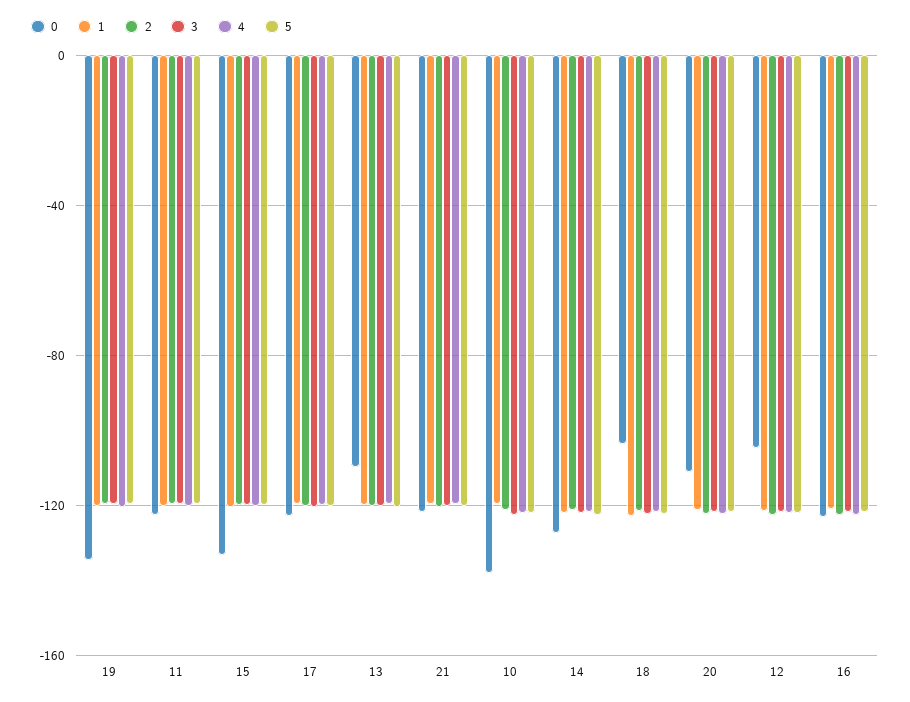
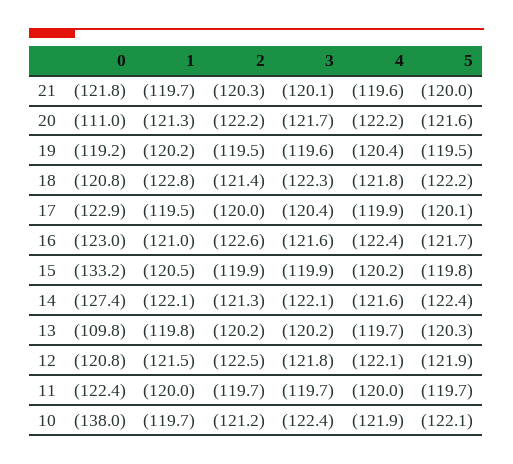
  {
    "0": {
-     "19": -135,
+     "19": -119.2,
      "11": -122.4,
      "15": -133.2,
      "17": -122.9,
      "13": -109.8,
      "21": -121.8,
      "10": -138,
      "14": -127.4,
-     "18": -105,
+     "18": -120.8,
      "20": -111,
-     "12": -105,
+     "12": -120.8,
      "16": -123
    },
    "1": {
      "19": -120.2,
      "11": -120,
      "15": -120.5,
      "17": -119.5,
      "13": -119.8,
      "21": -119.7,
      "10": -119.7,
      "14": -122.1,
      "18": -122.8,
      "20": -121.3,
      "12": -121.5,
      "16": -121
    },
    "2": {
      "19": -119.5,
      "11": -119.7,
      "15": -119.9,
      "17": -120,
      "13": -120.2,
      "21": -120.3,
      "10": -121.2,
      "14": -121.3,
      "18": -121.4,
      "20": -122.2,
      "12": -122.5,
      "16": -122.6
    },
    "3": {
      "19": -119.6,
      "11": -119.7,
      "15": -119.9,
      "17": -120.4,
      "13": -120.2,
      "21": -120.1,
      "10": -122.4,
      "14": -122.1,
      "18": -122.3,
      "20": -121.7,
      "12": -121.8,
      "16": -121.6
    },
    "4": {
      "19": -120.4,
      "11": -120,
      "15": -120.2,
      "17": -119.9,
      "13": -119.7,
      "21": -119.6,
      "10": -121.9,
      "14": -121.6,
      "18": -121.8,
      "20": -122.2,
      "12": -122.1,
      "16": -122.4
    },
    "5": {
      "19": -119.5,
      "11": -119.7,
      "15": -119.8,
      "17": -120.1,
      "13": -120.3,
      "21": -120,
      "10": -122.1,
      "14": -122.4,
      "18": -122.2,
      "20": -121.6,
      "12": -121.9,
      "16": -121.7
    }
  }

